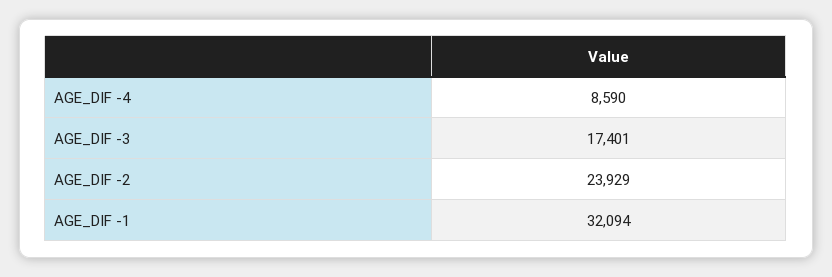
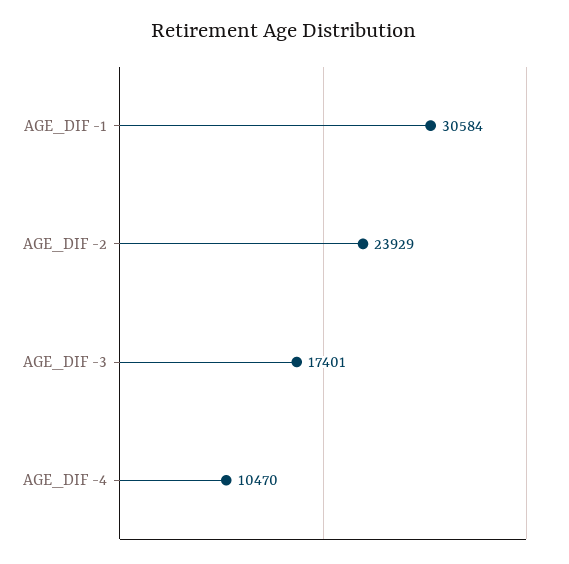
  {
-   "AGE_DIF -4": 8590,
+   "AGE_DIF -4": 10470,
    "AGE_DIF -3": 17401,
    "AGE_DIF -2": 23929,
-   "AGE_DIF -1": 32094
+   "AGE_DIF -1": 30584
  }

